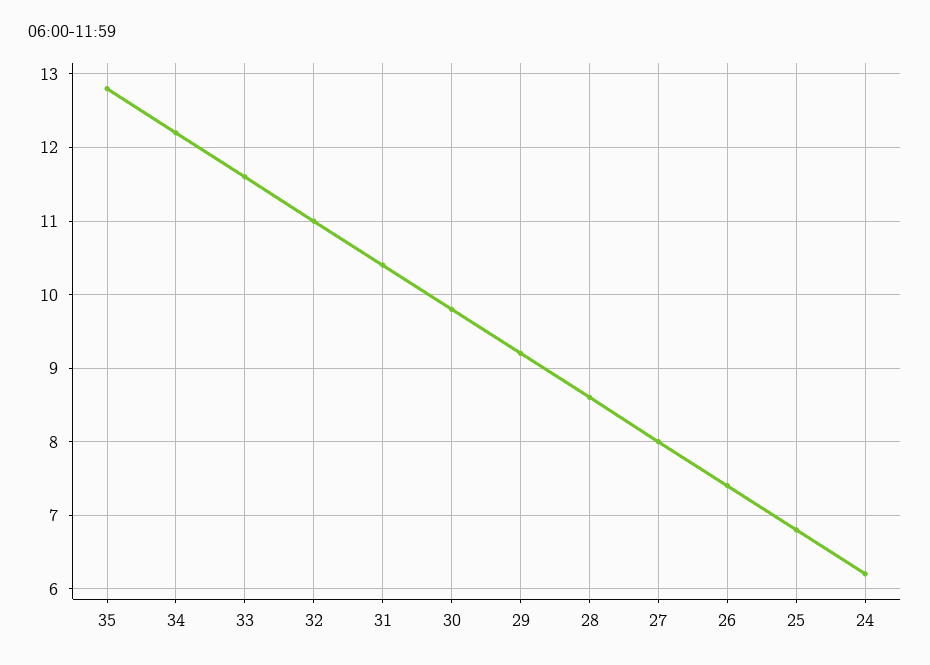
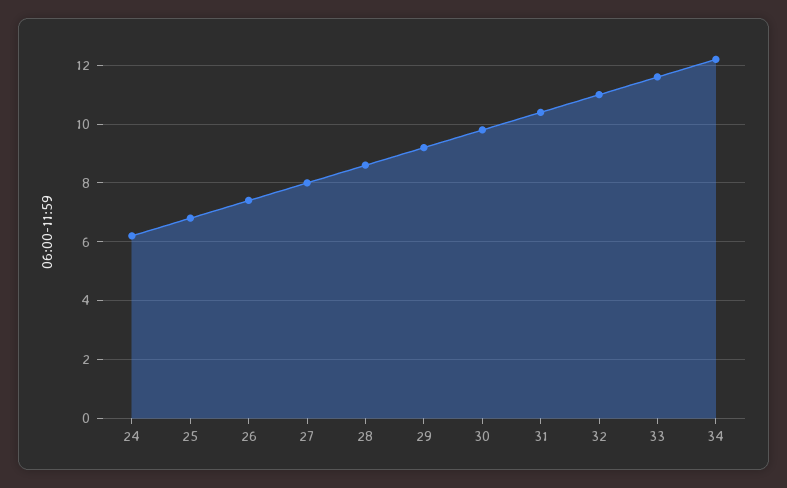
  {
-   "35": 12.8,
    "34": 12.2,
    "33": 11.6,
    "32": 11,
    "31": 10.4,
    "30": 9.8,
    "29": 9.2,
    "28": 8.6,
    "27": 8,
    "26": 7.4,
    "25": 6.8,
    "24": 6.2
  }

